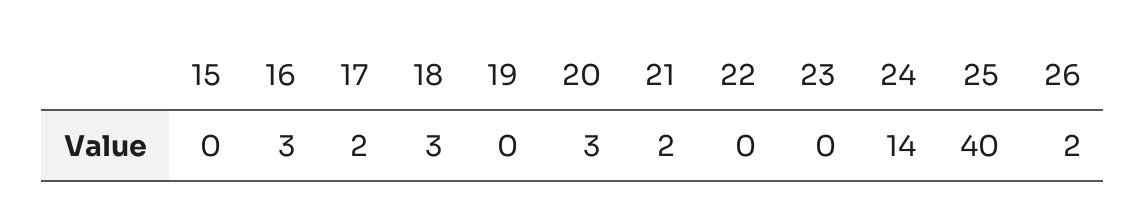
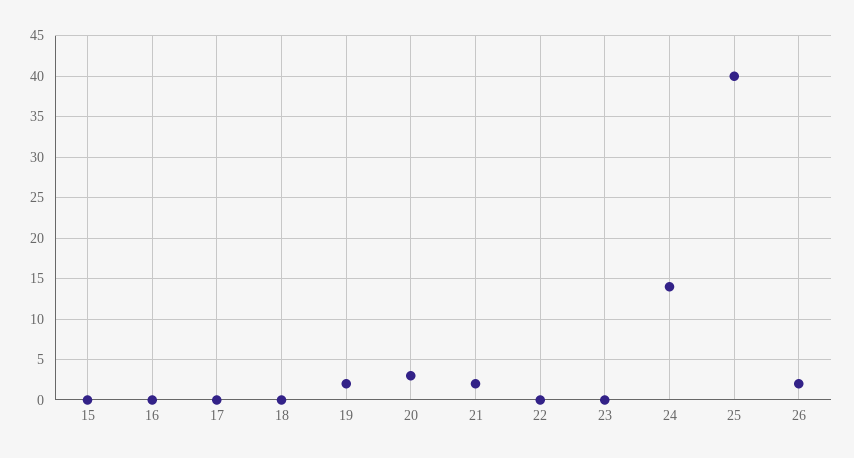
  {
    "15": 0,
-   "16": 3,
+   "16": 0,
-   "17": 2,
+   "17": 0,
-   "18": 3,
+   "18": 0,
-   "19": 0,
+   "19": 2,
    "20": 3,
    "21": 2,
    "22": 0,
    "23": 0,
    "24": 14,
    "25": 40,
    "26": 2
  }

